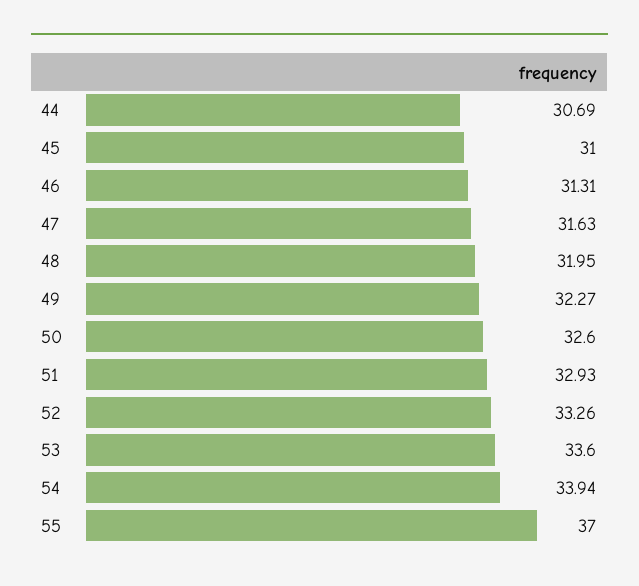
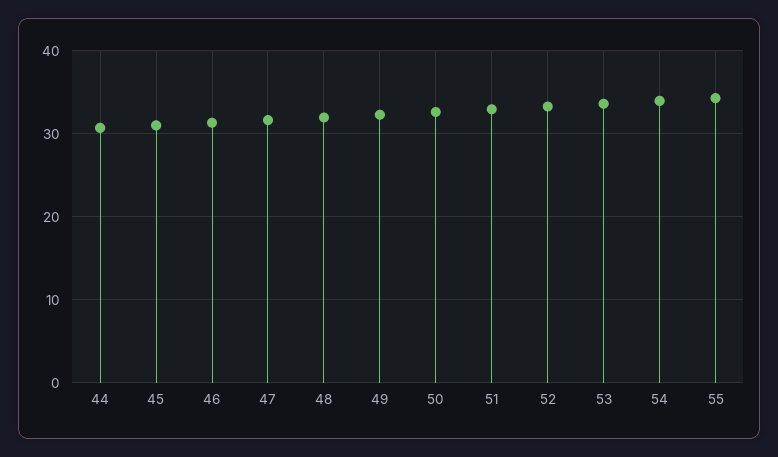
  {
    "44": 30.69,
    "45": 31,
    "46": 31.31,
    "47": 31.63,
    "48": 31.95,
    "49": 32.27,
    "50": 32.6,
    "51": 32.93,
    "52": 33.26,
    "53": 33.6,
    "54": 33.94,
-   "55": 37
+   "55": 34
  }

